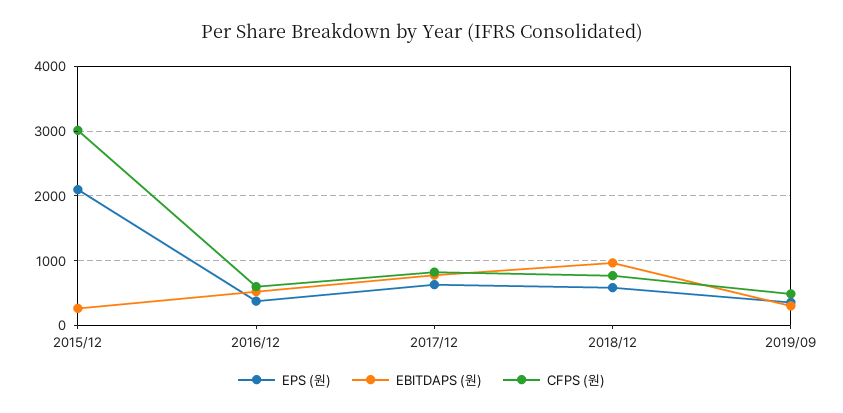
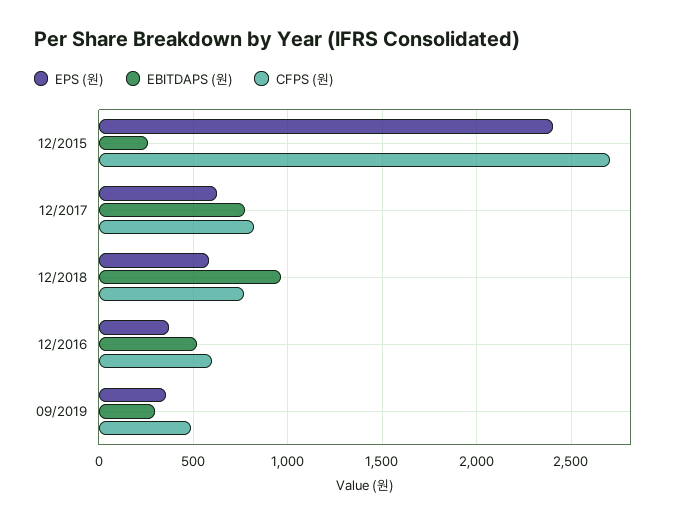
  {
    "EPS (원)": {
-     "2015/12": 2100,
+     "2015/12": 2400,
      "2016/12": 350,
      "2017/12": 650,
      "2018/12": 600,
      "2019/09": 350
    },
    "EBITDAPS (원)": {
      "2015/12": 250,
      "2016/12": 500,
      "2017/12": 800,
      "2018/12": 950,
      "2019/09": 300
    },
    "CFPS (원)": {
-     "2015/12": 3000,
+     "2015/12": 2700,
      "2016/12": 600,
      "2017/12": 800,
      "2018/12": 750,
      "2019/09": 500
    }
  }

